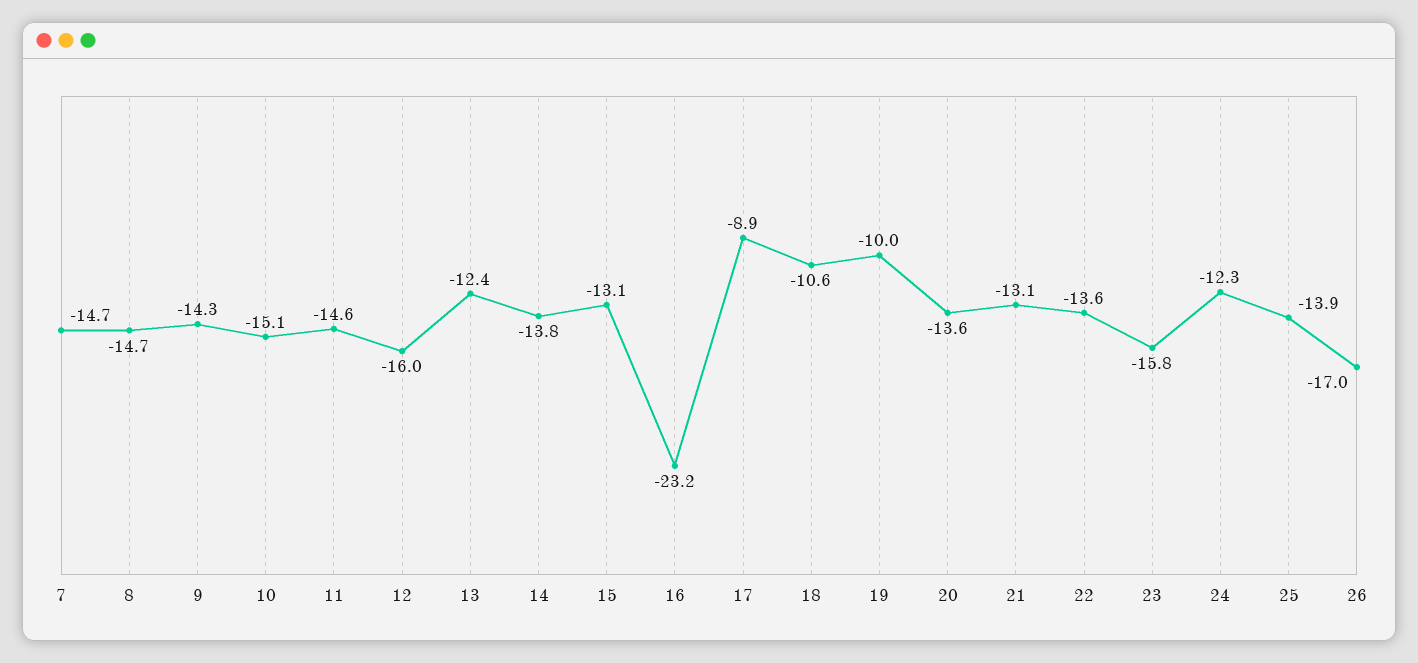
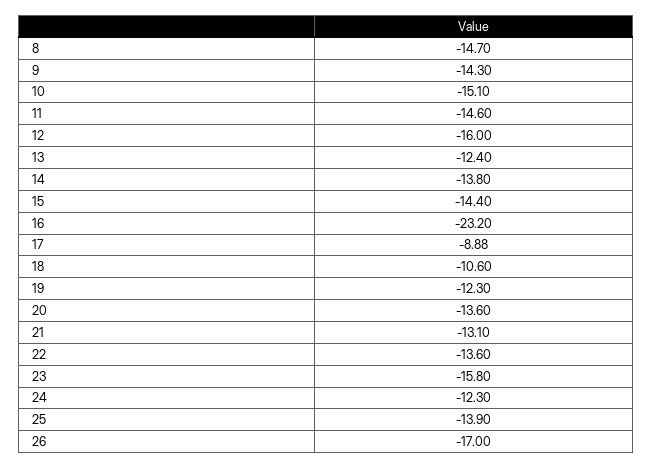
  {
-   "7": -14.7,
    "8": -14.7,
    "9": -14.3,
    "10": -15.1,
    "11": -14.6,
    "12": -16,
    "13": -12.4,
    "14": -13.8,
-   "15": -13.1,
+   "15": -14.4,
    "16": -23.2,
    "17": -8.88,
    "18": -10.6,
-   "19": -10,
+   "19": -12.3,
    "20": -13.6,
    "21": -13.1,
    "22": -13.6,
    "23": -15.8,
    "24": -12.3,
    "25": -13.9,
    "26": -17
  }

